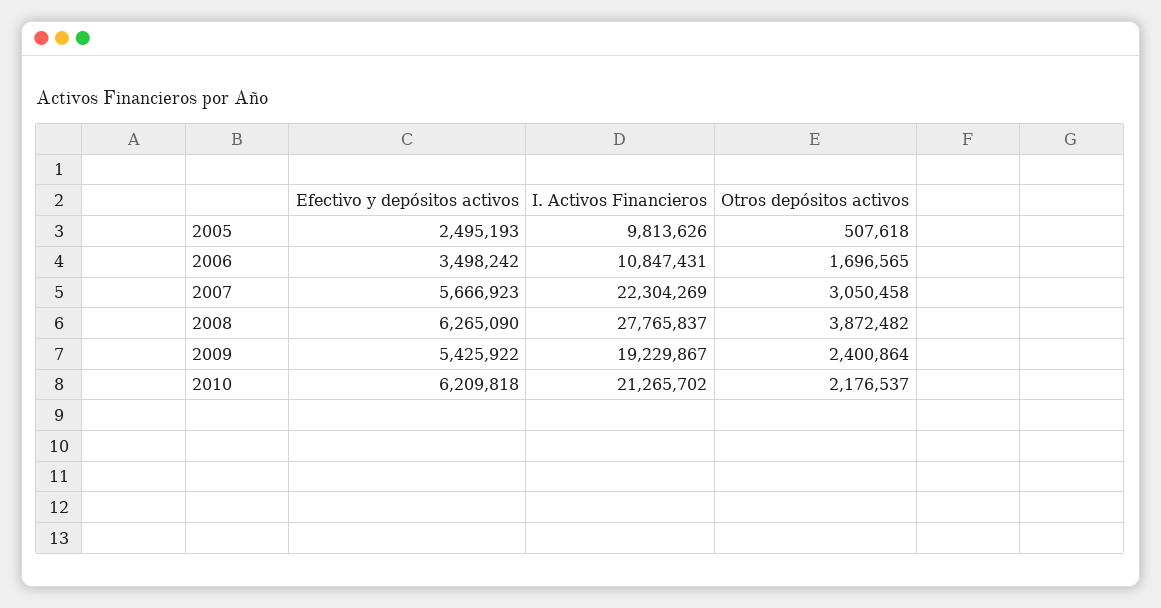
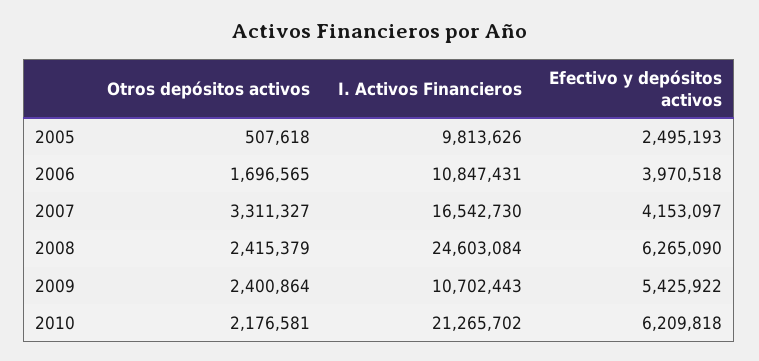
  {
    "Efectivo y depósitos activos": {
      "2005": 2495193,
-     "2006": 3498242,
+     "2006": 3970518,
-     "2007": 5666923,
+     "2007": 4153097,
      "2008": 6265090,
      "2009": 5425922,
      "2010": 6209818
    },
    "I. Activos Financieros": {
      "2005": 9813626,
      "2006": 10847431,
-     "2007": 22304269,
+     "2007": 16542730,
-     "2008": 27765837,
+     "2008": 24603084,
-     "2009": 19229867,
+     "2009": 10702443,
      "2010": 21265702
    },
    "Otros depósitos activos": {
      "2005": 507618,
      "2006": 1696565,
-     "2007": 3050458,
+     "2007": 3311327,
-     "2008": 3872482,
+     "2008": 2415379,
      "2009": 2400864,
-     "2010": 2176537
+     "2010": 2176581
    }
  }

